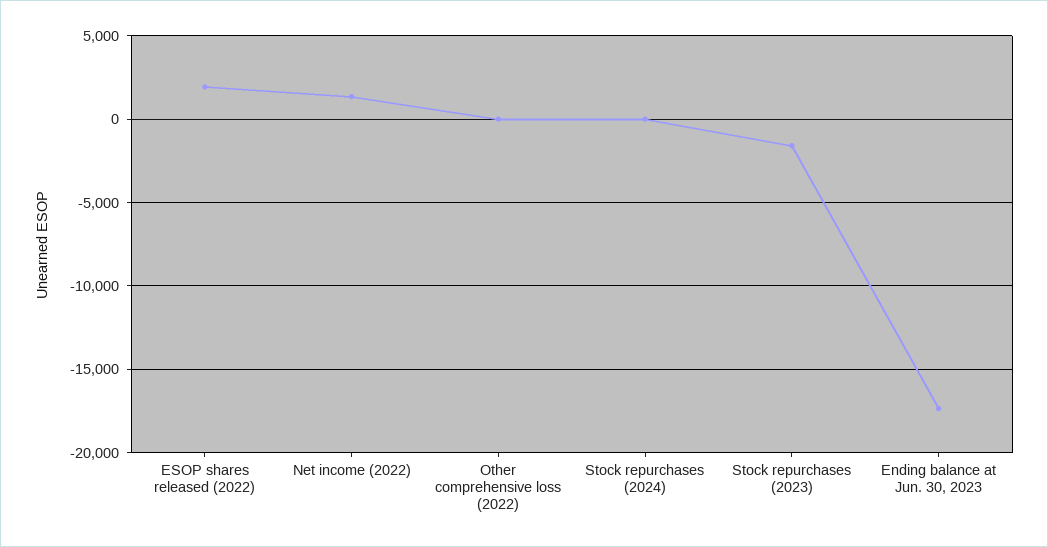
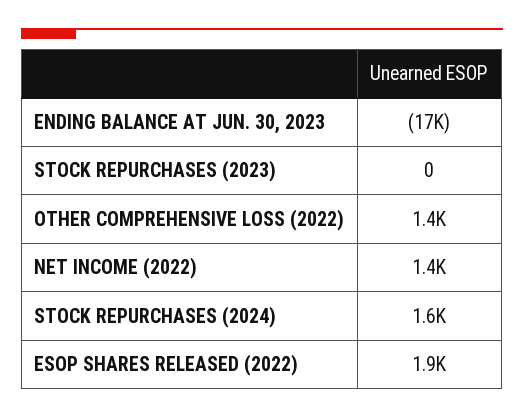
  {
    "ESOP shares released (2022)": 1900,
    "Net income (2022)": 1400,
-   "Other comprehensive loss (2022)": 0,
+   "Other comprehensive loss (2022)": 1400,
-   "Stock repurchases (2024)": 0,
+   "Stock repurchases (2024)": 1600,
-   "Stock repurchases (2023)": -1500,
+   "Stock repurchases (2023)": 0,
    "Ending balance at Jun. 30, 2023": -17000
  }

